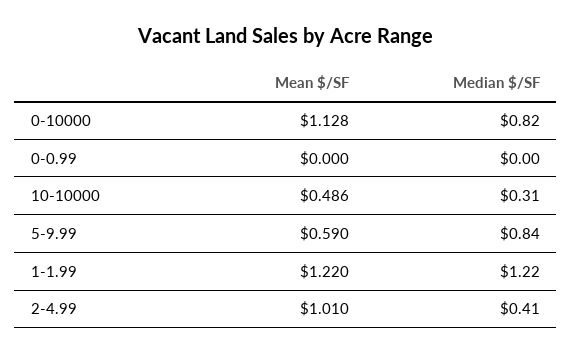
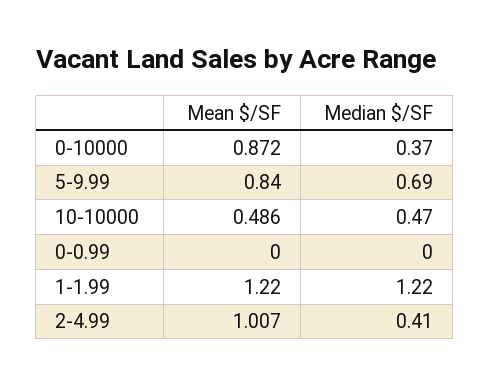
  {
    "Mean $/SF": {
-     "0-10000": 1.128,
+     "0-10000": 0.872,
      "0-0.99": 0,
      "10-10000": 0.486,
-     "5-9.99": 0.59,
+     "5-9.99": 0.84,
      "1-1.99": 1.22,
-     "2-4.99": 1.01
+     "2-4.99": 1.007
    },
    "Median $/SF": {
-     "0-10000": 0.82,
+     "0-10000": 0.37,
      "0-0.99": 0,
-     "10-10000": 0.31,
+     "10-10000": 0.47,
-     "5-9.99": 0.84,
+     "5-9.99": 0.69,
      "1-1.99": 1.22,
      "2-4.99": 0.41
    }
  }

